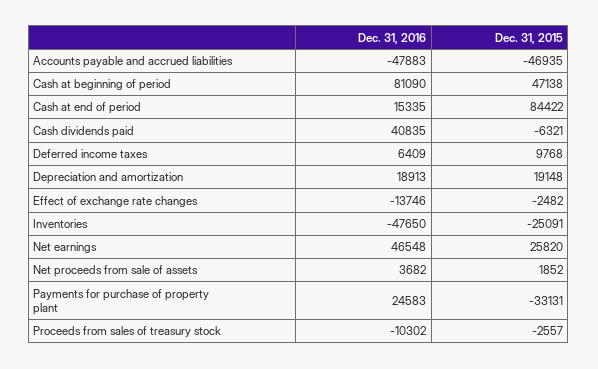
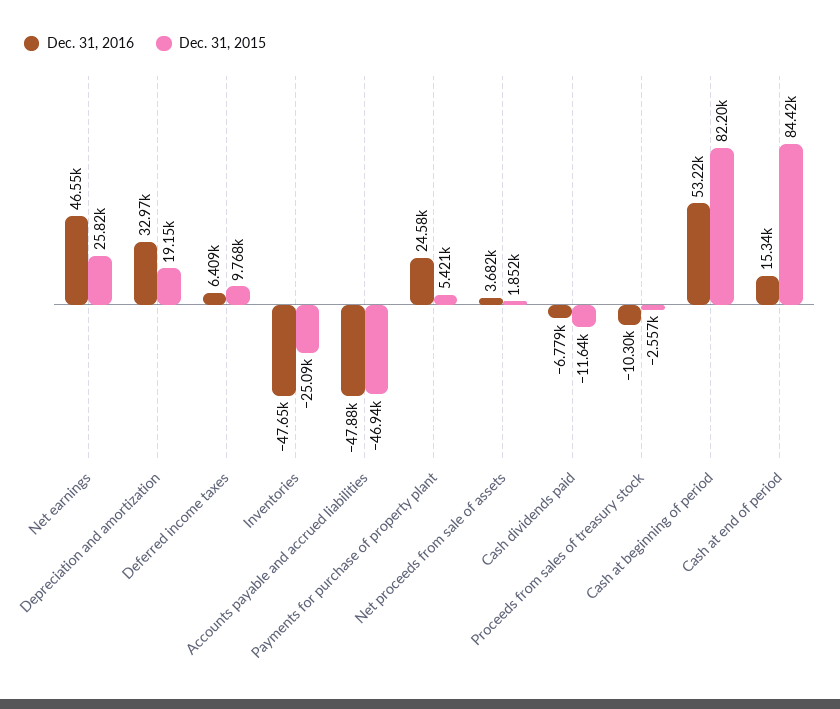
  {
    "Dec. 31, 2016": {
      "Accounts payable and accrued liabilities": -47883,
-     "Cash at beginning of period": 81090,
+     "Cash at beginning of period": 53220,
      "Cash at end of period": 15335,
-     "Cash dividends paid": 40835,
+     "Cash dividends paid": -6779,
      "Deferred income taxes": 6409,
-     "Depreciation and amortization": 18913,
+     "Depreciation and amortization": 32970,
-     "Effect of exchange rate changes": -13746,
      "Inventories": -47650,
      "Net earnings": 46548,
      "Net proceeds from sale of assets": 3682,
      "Payments for purchase of property plant": 24583,
      "Proceeds from sales of treasury stock": -10302
    },
    "Dec. 31, 2015": {
      "Accounts payable and accrued liabilities": -46935,
-     "Cash at beginning of period": 47138,
+     "Cash at beginning of period": 82200,
      "Cash at end of period": 84422,
-     "Cash dividends paid": -6321,
+     "Cash dividends paid": -11640,
      "Deferred income taxes": 9768,
      "Depreciation and amortization": 19148,
-     "Effect of exchange rate changes": -2482,
      "Inventories": -25091,
      "Net earnings": 25820,
      "Net proceeds from sale of assets": 1852,
-     "Payments for purchase of property plant": -33131,
+     "Payments for purchase of property plant": 5421,
      "Proceeds from sales of treasury stock": -2557
    }
  }

